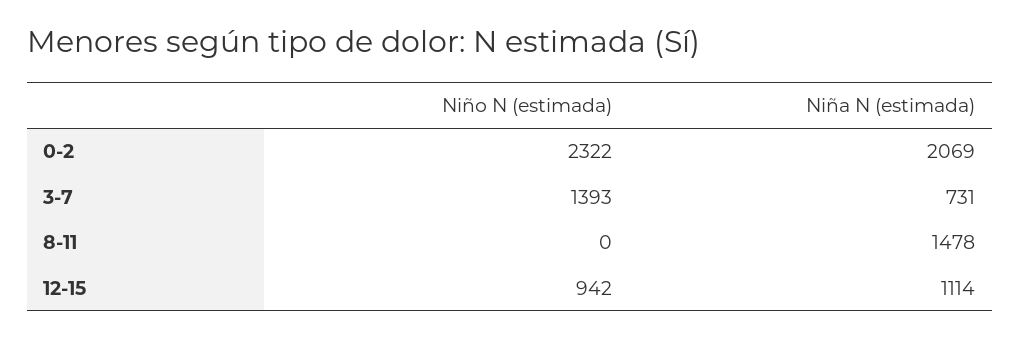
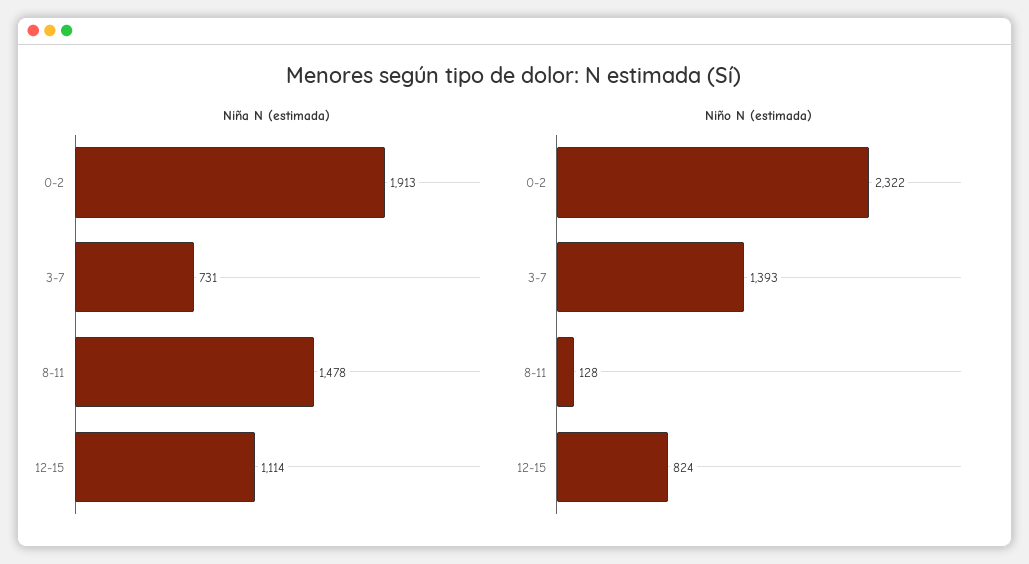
  {
    "Niño N (estimada)": {
      "0-2": 2322,
      "3-7": 1393,
-     "8-11": 0,
+     "8-11": 128,
-     "12-15": 942
+     "12-15": 824
    },
    "Niña N (estimada)": {
-     "0-2": 2069,
+     "0-2": 1913,
      "3-7": 731,
      "8-11": 1478,
      "12-15": 1114
    }
  }

